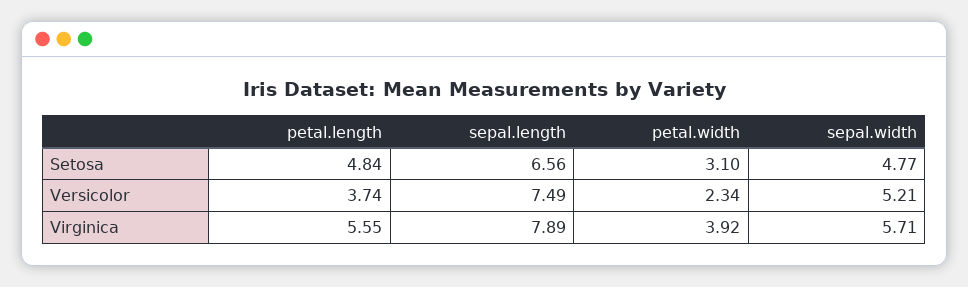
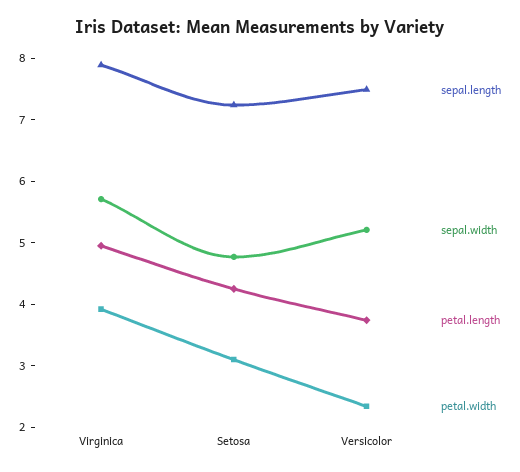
  {
    "petal.length": {
-     "Setosa": 4.84,
+     "Setosa": 4.2,
      "Versicolor": 3.74,
-     "Virginica": 5.55
+     "Virginica": 5
    },
    "sepal.length": {
-     "Setosa": 6.56,
+     "Setosa": 7.2,
      "Versicolor": 7.49,
      "Virginica": 7.89
    },
    "petal.width": {
      "Setosa": 3.1,
      "Versicolor": 2.34,
      "Virginica": 3.92
    },
    "sepal.width": {
      "Setosa": 4.77,
      "Versicolor": 5.21,
      "Virginica": 5.71
    }
  }

